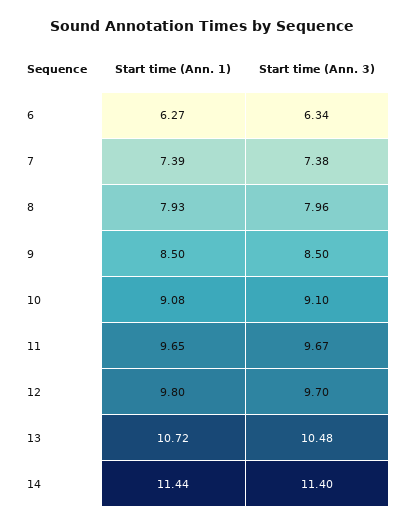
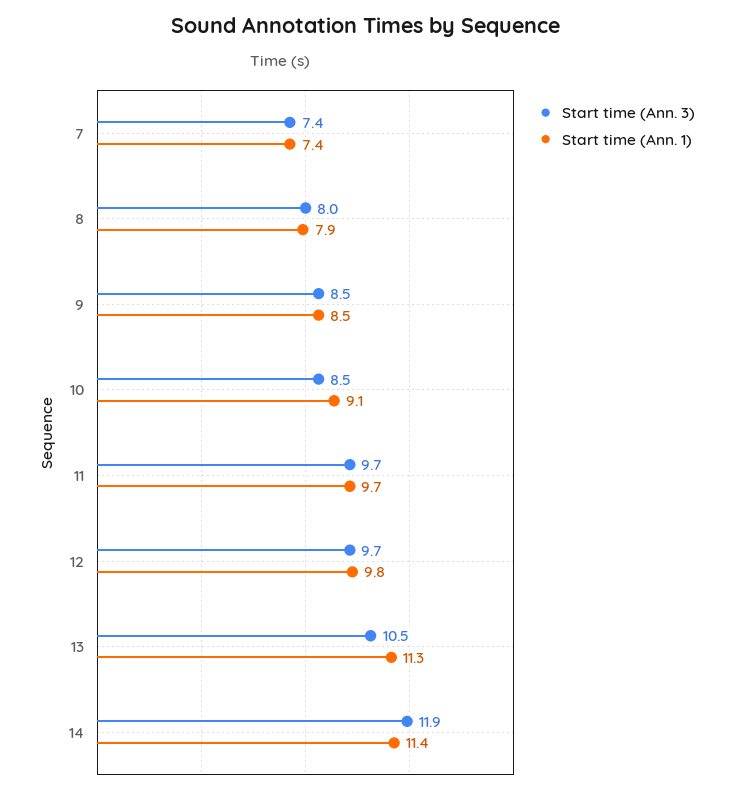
  {
    "Start time (Ann. 1)": {
-     "6": 6.27,
      "7": 7.39,
      "8": 7.93,
      "9": 8.5,
      "10": 9.08,
      "11": 9.65,
      "12": 9.8,
-     "13": 10.72,
+     "13": 11.3,
      "14": 11.44
    },
    "Start time (Ann. 3)": {
-     "6": 6.34,
      "7": 7.38,
      "8": 7.96,
      "9": 8.5,
-     "10": 9.1,
+     "10": 8.5,
      "11": 9.67,
      "12": 9.7,
      "13": 10.48,
-     "14": 11.4
+     "14": 11.9
    }
  }

